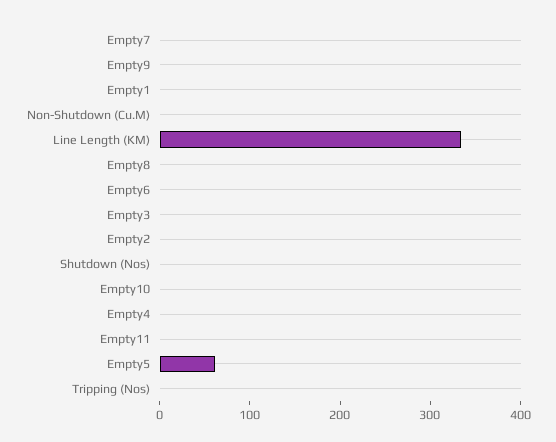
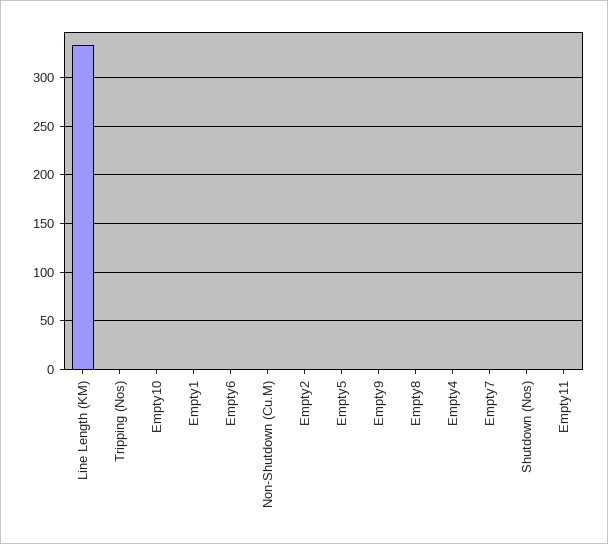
  {
    "Empty7": 0,
    "Empty9": 0,
    "Empty1": 0,
    "Non-Shutdown (Cu.M)": 0,
    "Line Length (KM)": 330,
    "Empty8": 0,
    "Empty6": 0,
-   "Empty3": 0,
    "Empty2": 0,
    "Shutdown (Nos)": 0,
    "Empty10": 0,
    "Empty4": 0,
    "Empty11": 0,
-   "Empty5": 60,
+   "Empty5": 0,
    "Tripping (Nos)": 0
  }

